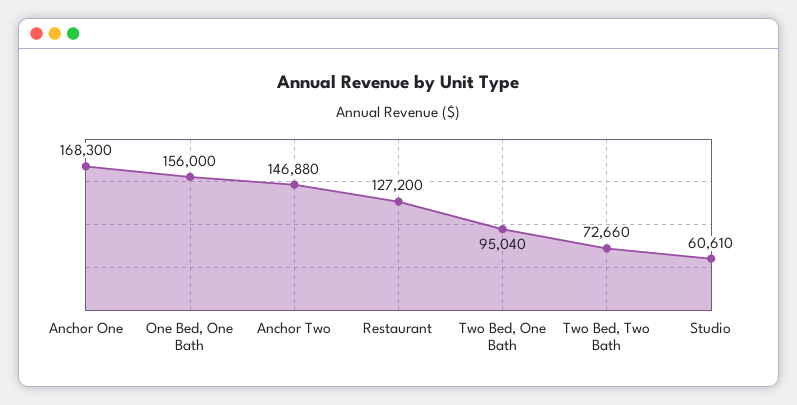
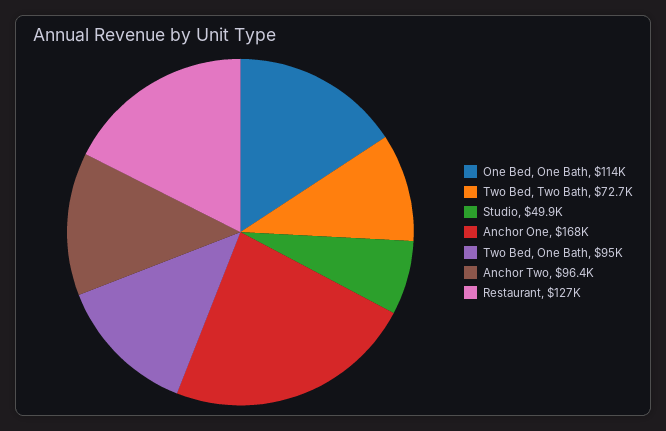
  {
    "Anchor One": 168300,
-   "One Bed, One Bath": 156000,
+   "One Bed, One Bath": 114000,
-   "Anchor Two": 146880,
+   "Anchor Two": 96400,
    "Restaurant": 127200,
    "Two Bed, One Bath": 95040,
    "Two Bed, Two Bath": 72660,
-   "Studio": 60610
+   "Studio": 49900
  }

